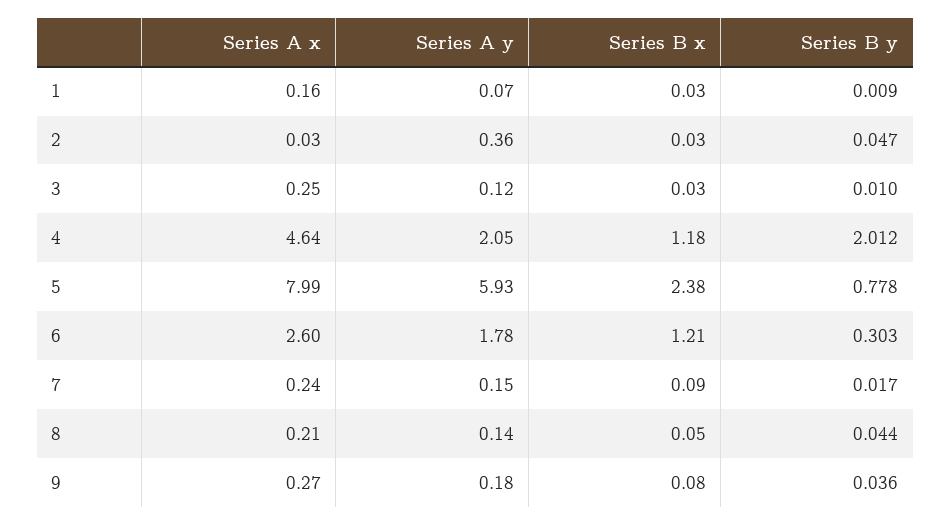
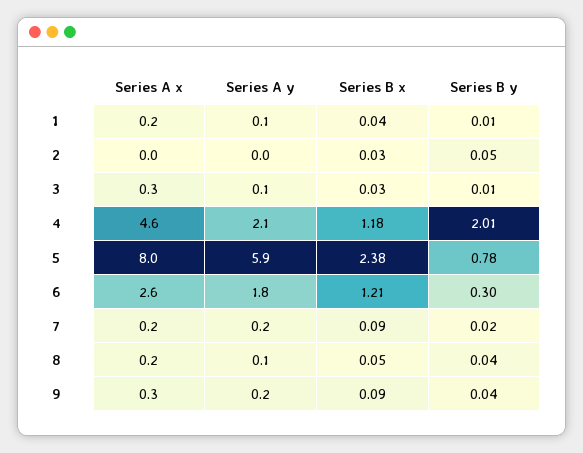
  {
    "Series A x": {
      "1": 0.16,
      "2": 0.03,
      "3": 0.25,
      "4": 4.64,
      "5": 7.99,
      "6": 2.6,
      "7": 0.24,
      "8": 0.21,
      "9": 0.27
    },
    "Series A y": {
      "1": 0.07,
-     "2": 0.36,
+     "2": 0,
      "3": 0.12,
      "4": 2.05,
      "5": 5.93,
      "6": 1.78,
      "7": 0.15,
      "8": 0.14,
      "9": 0.18
    },
    "Series B x": {
-     "1": 0.03,
+     "1": 0.04,
      "2": 0.03,
      "3": 0.03,
      "4": 1.18,
      "5": 2.38,
      "6": 1.21,
      "7": 0.09,
      "8": 0.05,
-     "9": 0.08
+     "9": 0.09
    },
    "Series B y": {
      "1": 0.009,
      "2": 0.047,
      "3": 0.01,
      "4": 2.012,
      "5": 0.778,
      "6": 0.303,
      "7": 0.017,
      "8": 0.044,
      "9": 0.036
    }
  }

